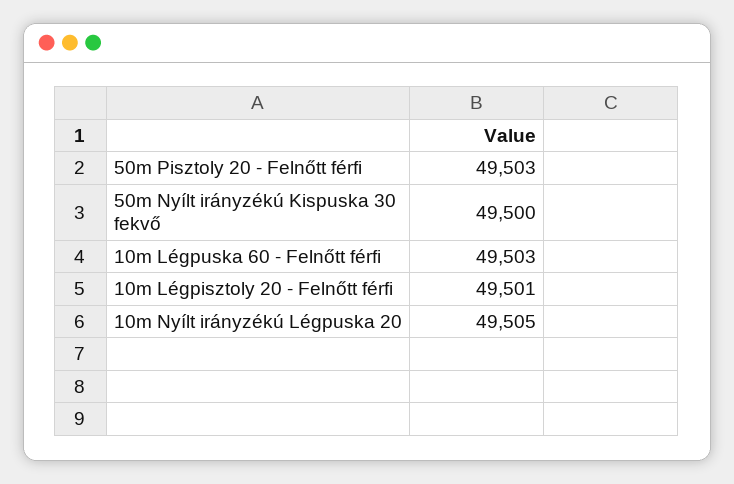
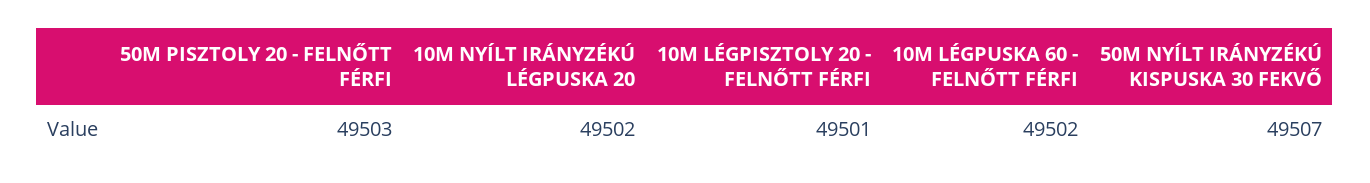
  {
    "50m Pisztoly 20 - Felnőtt férfi": 49503,
-   "50m Nyílt irányzékú Kispuska 30 fekvő": 49500,
+   "50m Nyílt irányzékú Kispuska 30 fekvő": 49507,
-   "10m Légpuska 60 - Felnőtt férfi": 49503,
+   "10m Légpuska 60 - Felnőtt férfi": 49502,
    "10m Légpisztoly 20 - Felnőtt férfi": 49501,
-   "10m Nyílt irányzékú Légpuska 20": 49505
+   "10m Nyílt irányzékú Légpuska 20": 49502
  }

